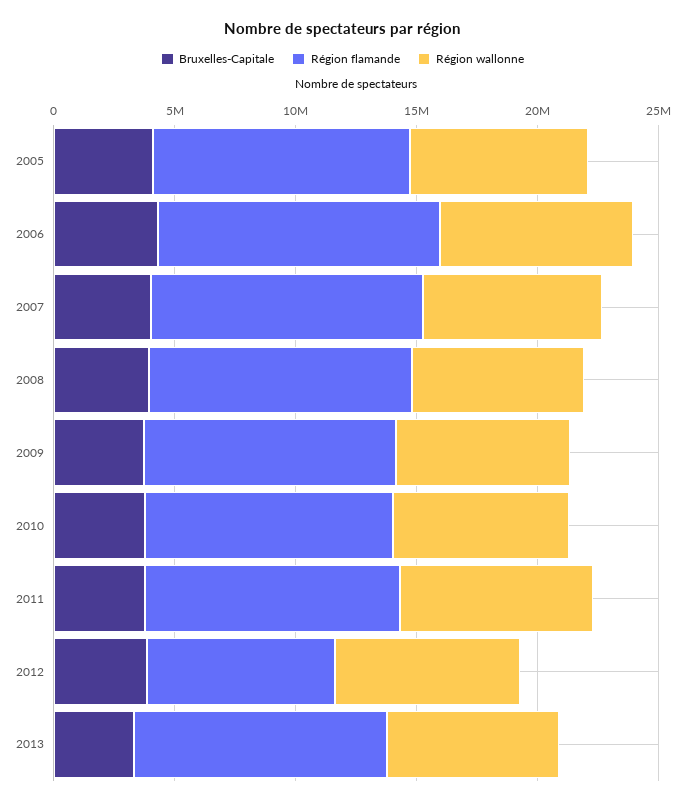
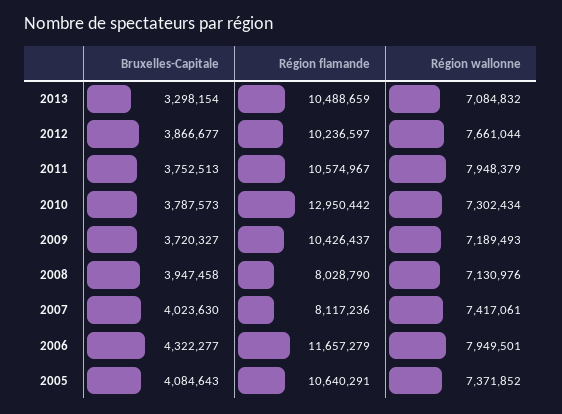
  {
    "Bruxelles-Capitale": {
      "2005": 4084643,
      "2006": 4322277,
      "2007": 4023630,
      "2008": 3947458,
      "2009": 3720327,
      "2010": 3787573,
      "2011": 3752513,
      "2012": 3866677,
      "2013": 3298154
    },
    "Région flamande": {
      "2005": 10640291,
      "2006": 11657279,
-     "2007": 11000000,
+     "2007": 8117236,
-     "2008": 11000000,
+     "2008": 8028790,
      "2009": 10426437,
-     "2010": 10000000,
+     "2010": 12950442,
      "2011": 10574967,
-     "2012": 8000000,
+     "2012": 10236597,
      "2013": 10488659
    },
    "Région wallonne": {
      "2005": 7371852,
      "2006": 7949501,
      "2007": 7417061,
      "2008": 7130976,
      "2009": 7189493,
      "2010": 7302434,
      "2011": 7948379,
      "2012": 7661044,
      "2013": 7084832
    }
  }

